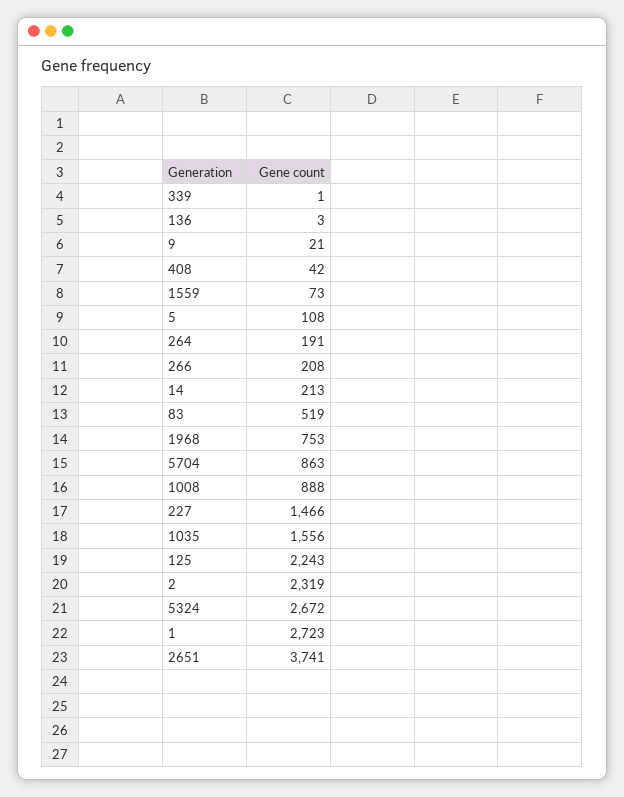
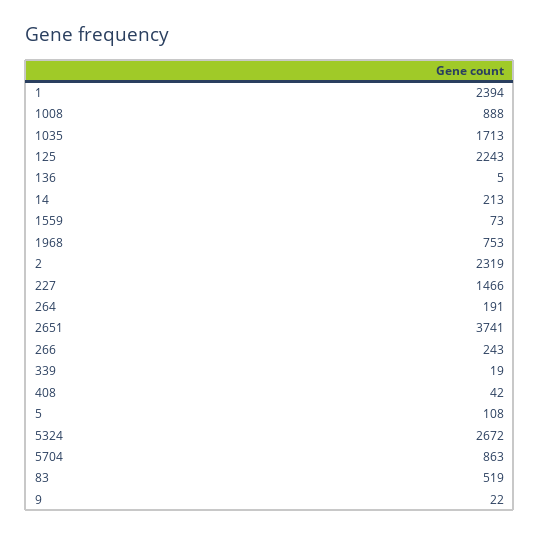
  {
-   "339": 1,
+   "339": 19,
-   "136": 3,
+   "136": 5,
-   "9": 21,
+   "9": 22,
    "408": 42,
    "1559": 73,
    "5": 108,
    "264": 191,
-   "266": 208,
+   "266": 243,
    "14": 213,
    "83": 519,
    "1968": 753,
    "5704": 863,
    "1008": 888,
    "227": 1466,
-   "1035": 1556,
+   "1035": 1713,
    "125": 2243,
    "2": 2319,
    "5324": 2672,
-   "1": 2723,
+   "1": 2394,
    "2651": 3741
  }

